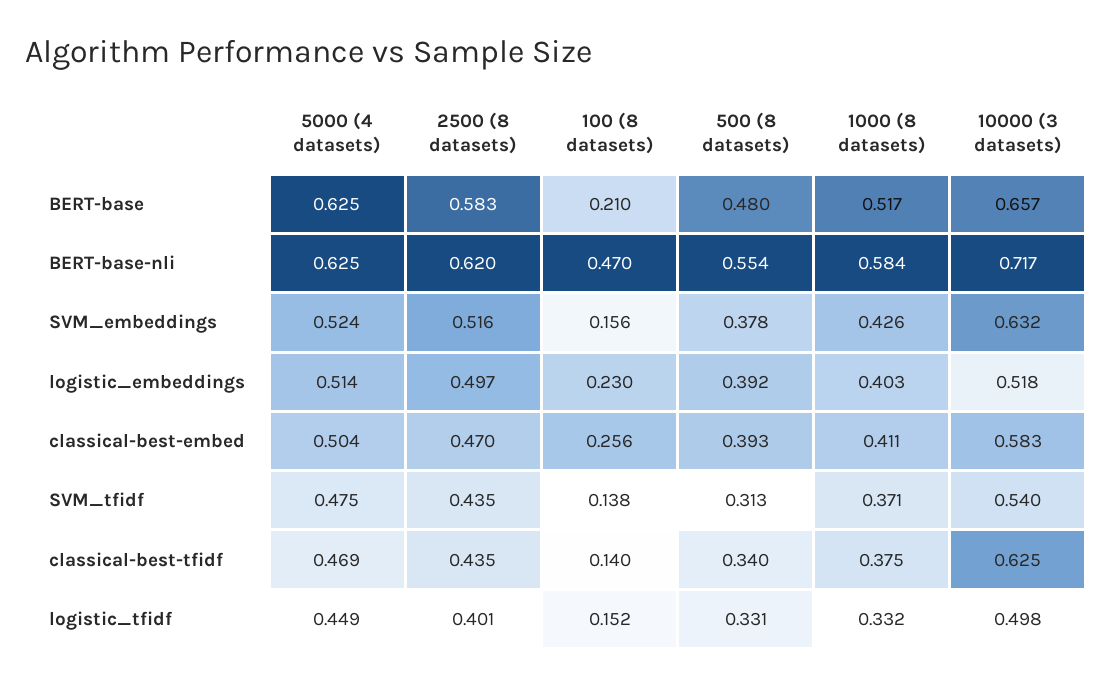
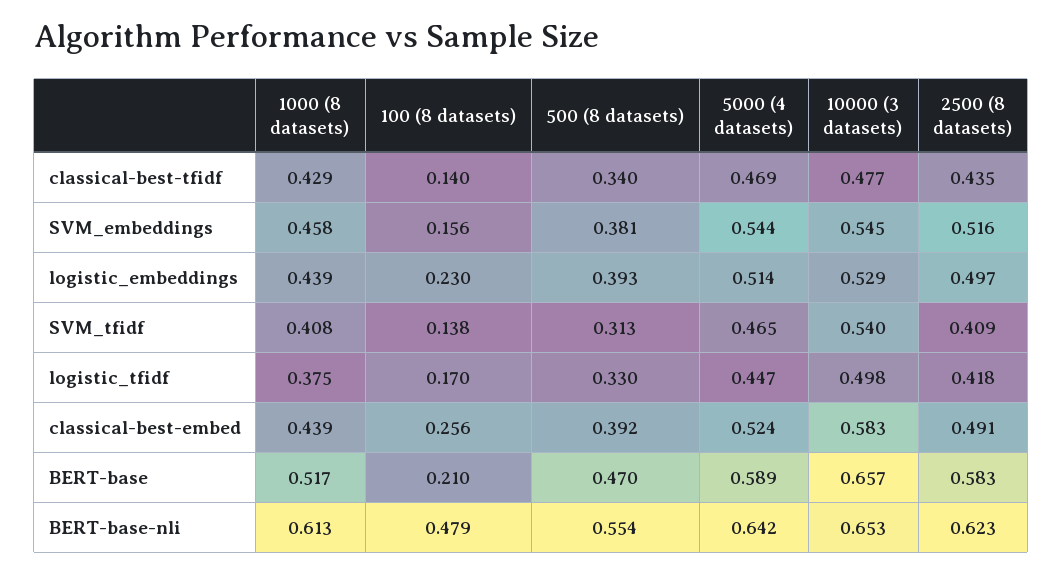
  {
    "5000 (4 datasets)": {
-     "BERT-base": 0.625,
+     "BERT-base": 0.589,
-     "BERT-base-nli": 0.625,
+     "BERT-base-nli": 0.642,
-     "SVM_embeddings": 0.524,
+     "SVM_embeddings": 0.544,
      "logistic_embeddings": 0.514,
-     "classical-best-embed": 0.504,
+     "classical-best-embed": 0.524,
-     "SVM_tfidf": 0.475,
+     "SVM_tfidf": 0.465,
      "classical-best-tfidf": 0.469,
-     "logistic_tfidf": 0.449
+     "logistic_tfidf": 0.447
    },
    "2500 (8 datasets)": {
      "BERT-base": 0.583,
-     "BERT-base-nli": 0.62,
+     "BERT-base-nli": 0.623,
      "SVM_embeddings": 0.516,
      "logistic_embeddings": 0.497,
-     "classical-best-embed": 0.47,
+     "classical-best-embed": 0.491,
-     "SVM_tfidf": 0.435,
+     "SVM_tfidf": 0.409,
      "classical-best-tfidf": 0.435,
-     "logistic_tfidf": 0.401
+     "logistic_tfidf": 0.418
    },
    "100 (8 datasets)": {
      "BERT-base": 0.21,
-     "BERT-base-nli": 0.47,
+     "BERT-base-nli": 0.479,
      "SVM_embeddings": 0.156,
      "logistic_embeddings": 0.23,
      "classical-best-embed": 0.256,
      "SVM_tfidf": 0.138,
      "classical-best-tfidf": 0.14,
-     "logistic_tfidf": 0.152
+     "logistic_tfidf": 0.17
    },
    "500 (8 datasets)": {
-     "BERT-base": 0.48,
+     "BERT-base": 0.47,
      "BERT-base-nli": 0.554,
-     "SVM_embeddings": 0.378,
+     "SVM_embeddings": 0.381,
-     "logistic_embeddings": 0.392,
+     "logistic_embeddings": 0.393,
-     "classical-best-embed": 0.393,
+     "classical-best-embed": 0.392,
      "SVM_tfidf": 0.313,
      "classical-best-tfidf": 0.34,
-     "logistic_tfidf": 0.331
+     "logistic_tfidf": 0.33
    },
    "1000 (8 datasets)": {
      "BERT-base": 0.517,
-     "BERT-base-nli": 0.584,
+     "BERT-base-nli": 0.613,
-     "SVM_embeddings": 0.426,
+     "SVM_embeddings": 0.458,
-     "logistic_embeddings": 0.403,
+     "logistic_embeddings": 0.439,
-     "classical-best-embed": 0.411,
+     "classical-best-embed": 0.439,
-     "SVM_tfidf": 0.371,
+     "SVM_tfidf": 0.408,
-     "classical-best-tfidf": 0.375,
+     "classical-best-tfidf": 0.429,
-     "logistic_tfidf": 0.332
+     "logistic_tfidf": 0.375
    },
    "10000 (3 datasets)": {
      "BERT-base": 0.657,
-     "BERT-base-nli": 0.717,
+     "BERT-base-nli": 0.653,
-     "SVM_embeddings": 0.632,
+     "SVM_embeddings": 0.545,
-     "logistic_embeddings": 0.518,
+     "logistic_embeddings": 0.529,
      "classical-best-embed": 0.583,
      "SVM_tfidf": 0.54,
-     "classical-best-tfidf": 0.625,
+     "classical-best-tfidf": 0.477,
      "logistic_tfidf": 0.498
    }
  }

